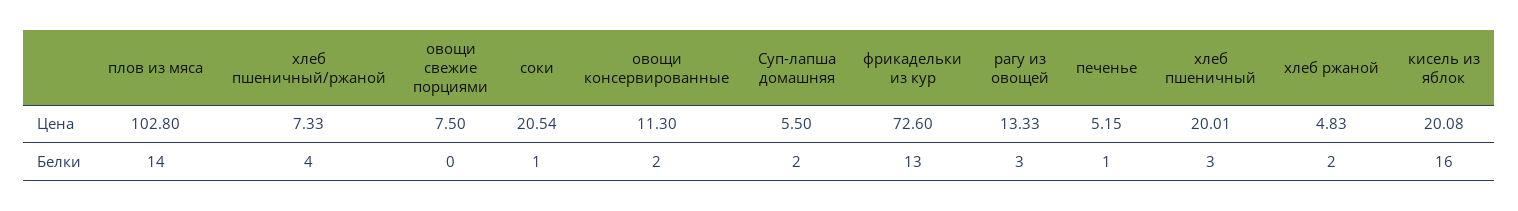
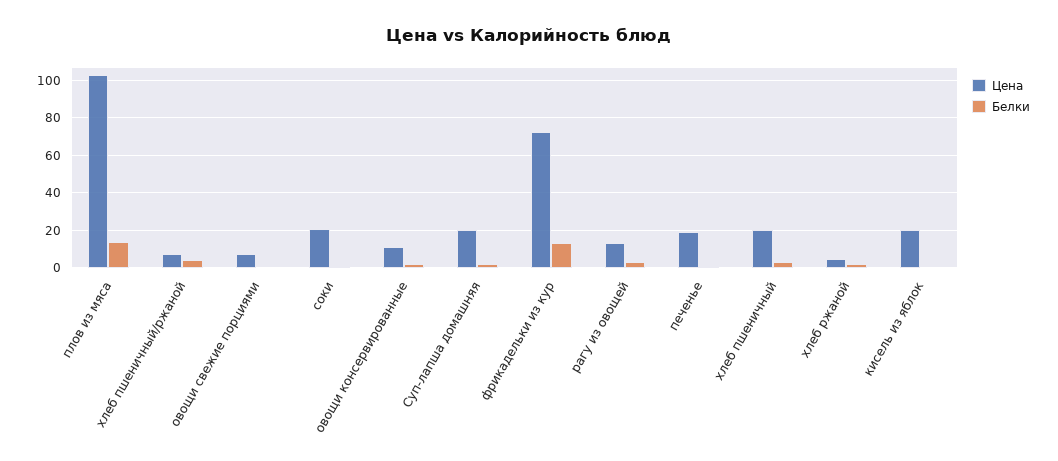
  {
    "Цена": {
      "плов из мяса": 102.8,
      "хлеб пшеничный/ржаной": 7.33,
      "овощи свежие порциями": 7.5,
      "соки": 20.54,
      "овощи консервированные": 11.3,
-     "Суп-лапша домашняя": 5.5,
+     "Суп-лапша домашняя": 20,
      "фрикадельки из кур": 72.6,
      "рагу из овощей": 13.33,
-     "печенье": 5.15,
+     "печенье": 20,
      "хлеб пшеничный": 20.01,
      "хлеб ржаной": 4.83,
      "кисель из яблок": 20.08
    },
    "Белки": {
      "плов из мяса": 14,
      "хлеб пшеничный/ржаной": 4,
      "овощи свежие порциями": 0,
      "соки": 1,
      "овощи консервированные": 2,
      "Суп-лапша домашняя": 2,
      "фрикадельки из кур": 13,
      "рагу из овощей": 3,
      "печенье": 1,
      "хлеб пшеничный": 3,
      "хлеб ржаной": 2,
-     "кисель из яблок": 16
+     "кисель из яблок": 0
    }
  }

